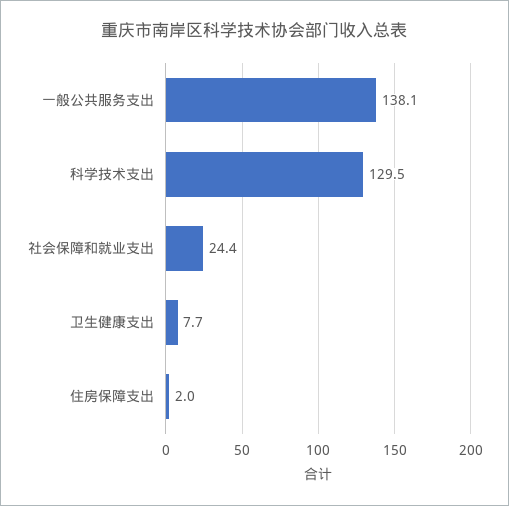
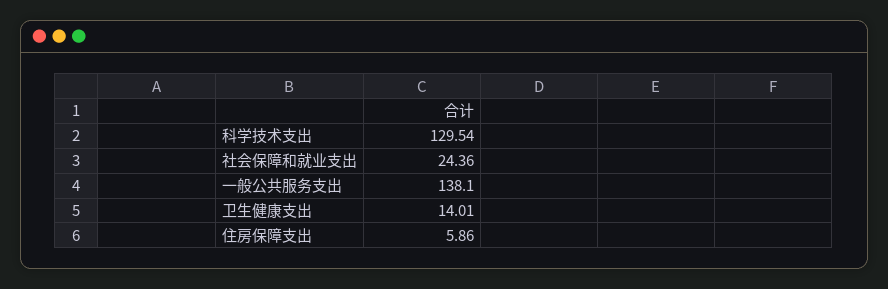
  {
    "一般公共服务支出": 138.1,
    "科学技术支出": 129.54,
    "社会保障和就业支出": 24.36,
-   "卫生健康支出": 7.7,
+   "卫生健康支出": 14.01,
-   "住房保障支出": 2
+   "住房保障支出": 5.86
  }

